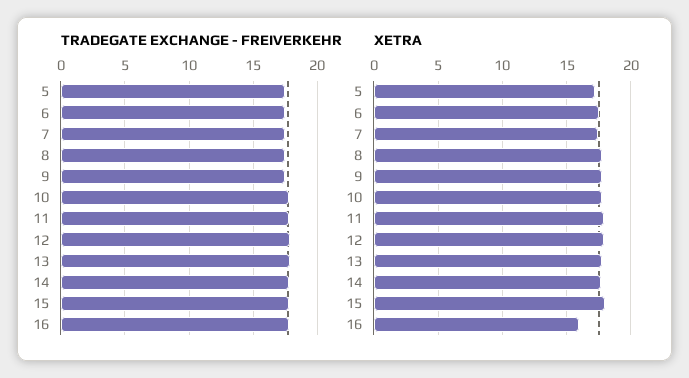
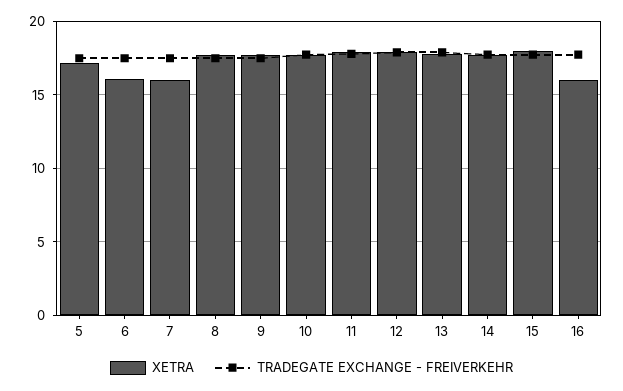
  {
    "TRADEGATE EXCHANGE - FREIVERKEHR": {
      "5": 17.5,
      "6": 17.5,
      "7": 17.5,
      "8": 17.5,
      "9": 17.5,
      "10": 18,
      "11": 18,
      "12": 18,
      "13": 18,
      "14": 18,
      "15": 18,
      "16": 18
    },
    "XETRA": {
      "5": 17,
-     "6": 17.5,
+     "6": 16,
-     "7": 17.5,
+     "7": 16,
      "8": 18,
      "9": 18,
      "10": 18,
      "11": 18,
      "12": 18,
      "13": 18,
      "14": 17.5,
      "15": 18,
      "16": 16
    }
  }

